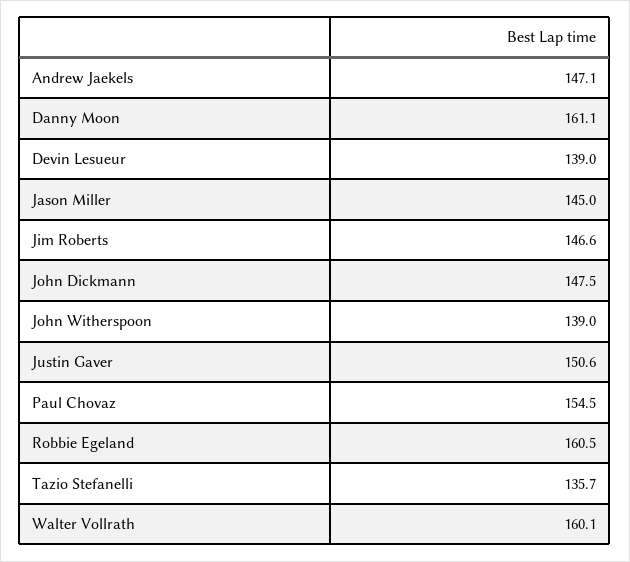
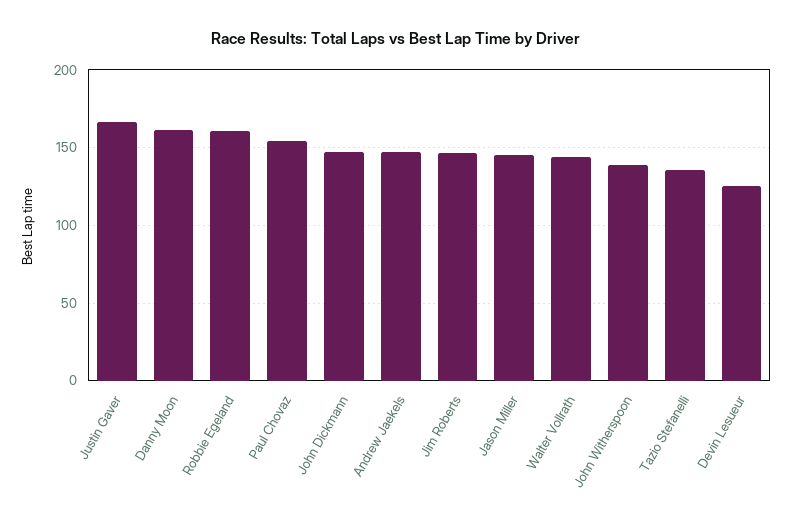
  {
    "Andrew Jaekels": 147.1,
    "Danny Moon": 161.1,
-   "Devin Lesueur": 139,
+   "Devin Lesueur": 125,
    "Jason Miller": 145,
    "Jim Roberts": 146.6,
    "John Dickmann": 147.5,
    "John Witherspoon": 139,
-   "Justin Gaver": 150.6,
+   "Justin Gaver": 165,
    "Paul Chovaz": 154.5,
    "Robbie Egeland": 160.5,
    "Tazio Stefanelli": 135.7,
-   "Walter Vollrath": 160.1
+   "Walter Vollrath": 145
  }

